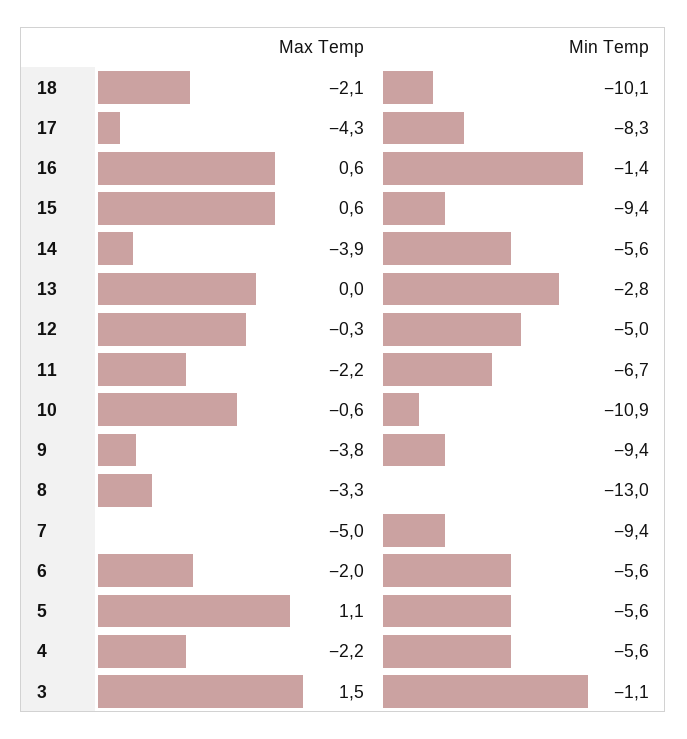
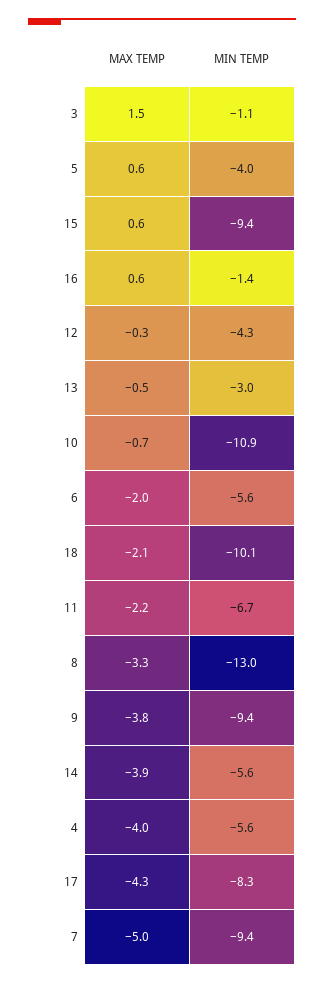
  {
    "Max Temp": {
      "18": -2.1,
      "17": -4.3,
      "16": 0.6,
      "15": 0.6,
      "14": -3.9,
-     "13": 0,
+     "13": -0.5,
      "12": -0.3,
      "11": -2.2,
-     "10": -0.6,
+     "10": -0.7,
      "9": -3.8,
      "8": -3.3,
      "7": -5,
      "6": -2,
-     "5": 1.1,
+     "5": 0.6,
-     "4": -2.2,
+     "4": -4,
      "3": 1.5
    },
    "Min Temp": {
      "18": -10.1,
      "17": -8.3,
      "16": -1.4,
      "15": -9.4,
      "14": -5.6,
-     "13": -2.8,
+     "13": -3,
-     "12": -5,
+     "12": -4.3,
      "11": -6.7,
      "10": -10.9,
      "9": -9.4,
      "8": -13,
      "7": -9.4,
      "6": -5.6,
-     "5": -5.6,
+     "5": -4,
      "4": -5.6,
      "3": -1.1
    }
  }

